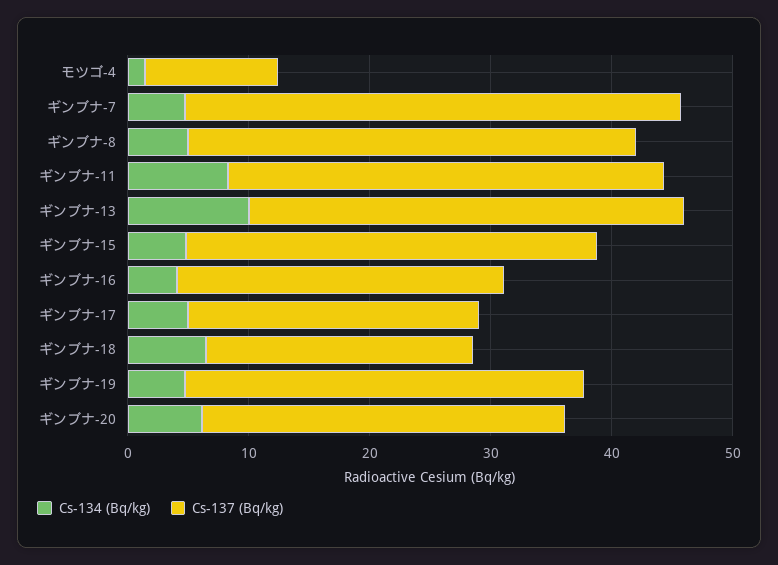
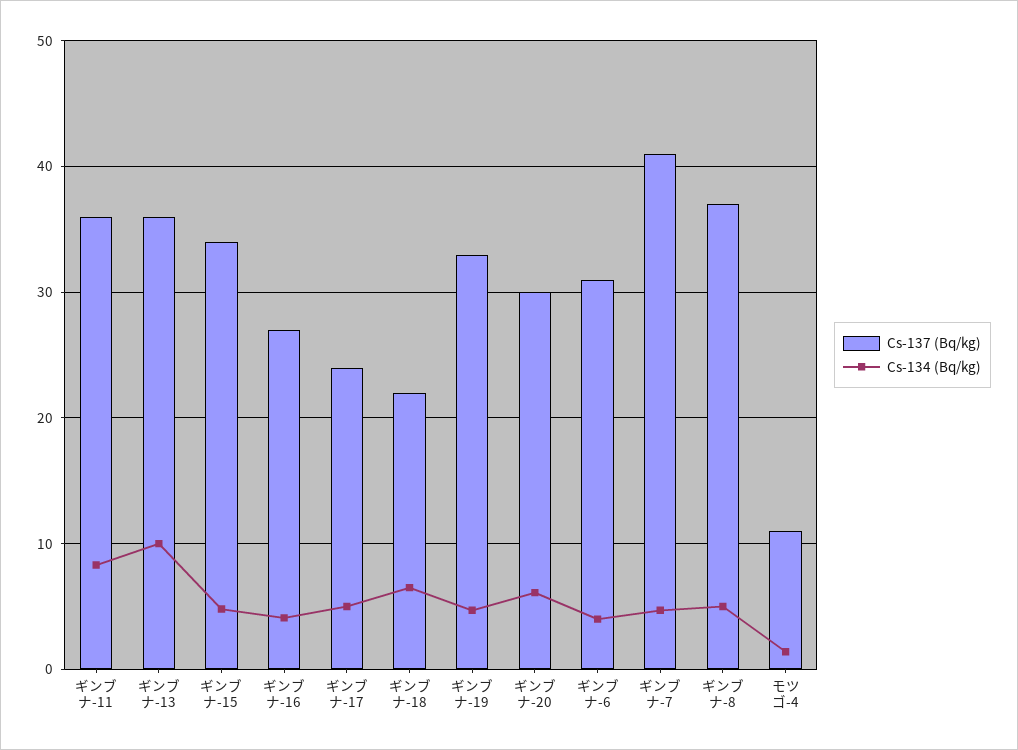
  {
    "Cs-134 (Bq/kg)": {
      "モツゴ-4": 1,
      "ギンブナ-7": 5,
      "ギンブナ-8": 5,
      "ギンブナ-11": 8,
      "ギンブナ-13": 10,
      "ギンブナ-15": 5,
      "ギンブナ-16": 4,
      "ギンブナ-17": 5,
      "ギンブナ-18": 7,
      "ギンブナ-19": 5,
-     "ギンブナ-20": 6
+     "ギンブナ-20": 6,
+     "ギンブナ-6": 4
    },
    "Cs-137 (Bq/kg)": {
      "モツゴ-4": 11,
      "ギンブナ-7": 41,
      "ギンブナ-8": 37,
      "ギンブナ-11": 36,
      "ギンブナ-13": 36,
      "ギンブナ-15": 34,
      "ギンブナ-16": 27,
      "ギンブナ-17": 24,
      "ギンブナ-18": 22,
      "ギンブナ-19": 33,
-     "ギンブナ-20": 30
+     "ギンブナ-20": 30,
+     "ギンブナ-6": 31
    }
  }

